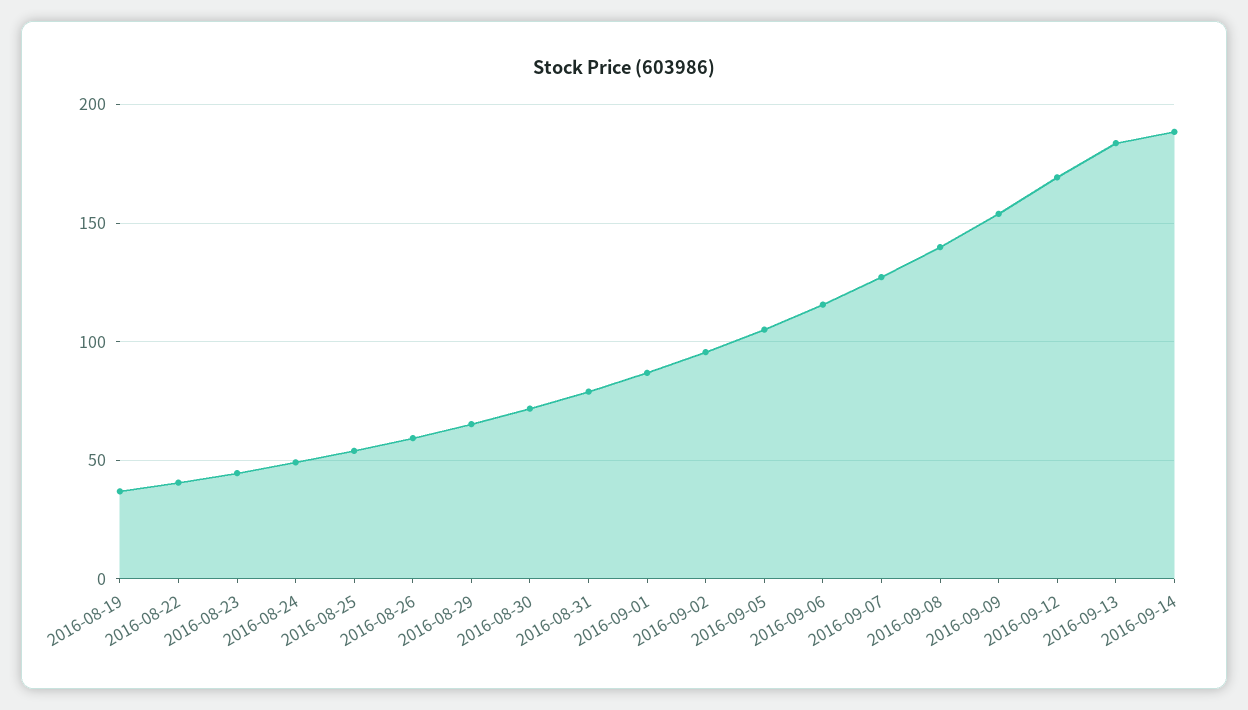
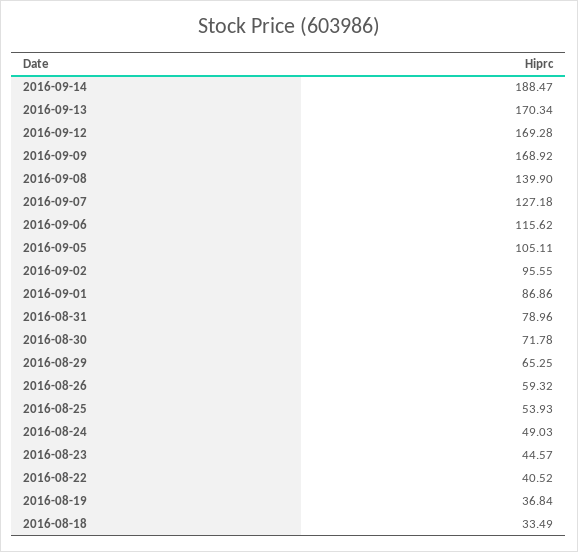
  {
    "2016-08-19": 36.84,
    "2016-08-22": 40.52,
    "2016-08-23": 44.57,
    "2016-08-24": 49.03,
    "2016-08-25": 53.93,
    "2016-08-26": 59.32,
    "2016-08-29": 65.25,
    "2016-08-30": 71.78,
    "2016-08-31": 78.96,
    "2016-09-01": 86.86,
    "2016-09-02": 95.55,
    "2016-09-05": 105.11,
    "2016-09-06": 115.62,
    "2016-09-07": 127.18,
    "2016-09-08": 139.9,
-   "2016-09-09": 155,
+   "2016-09-09": 168.92,
    "2016-09-12": 169.28,
-   "2016-09-13": 185,
+   "2016-09-13": 170.34,
-   "2016-09-14": 188.47
+   "2016-09-14": 188.47,
+   "2016-08-18": 33.49
  }

